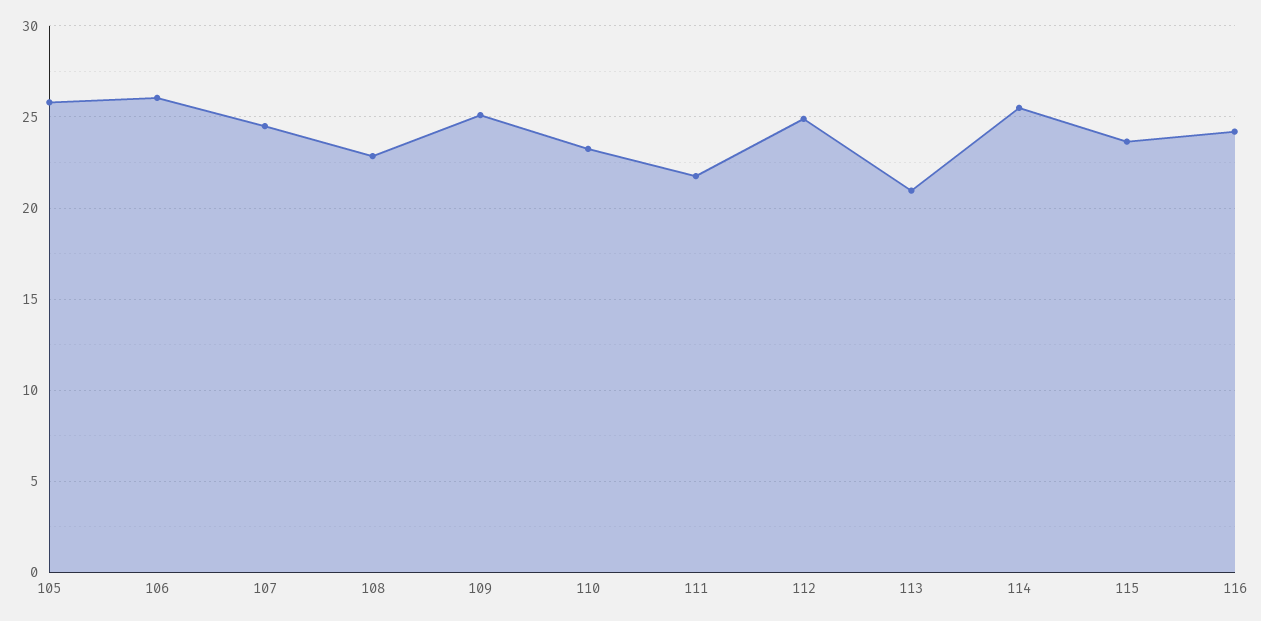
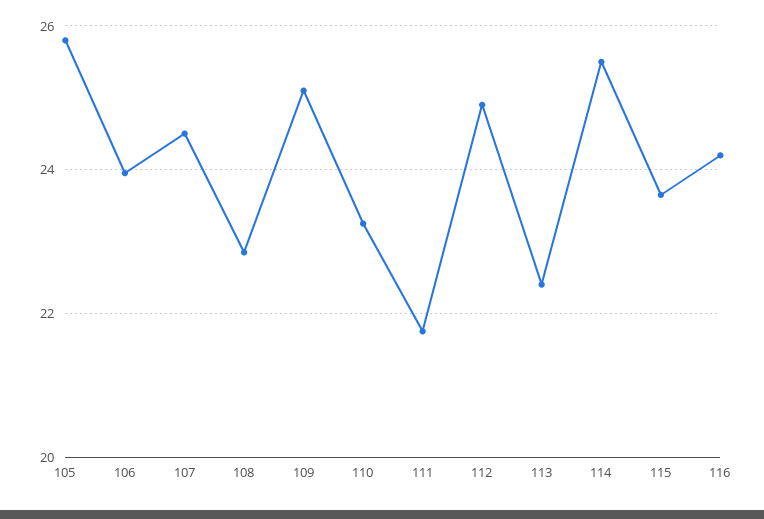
  {
    "105": 25.8,
-   "106": 26,
+   "106": 24,
    "107": 24.6,
    "108": 22.8,
    "109": 25.2,
    "110": 23.2,
    "111": 21.8,
    "112": 25,
-   "113": 21,
+   "113": 22.4,
    "114": 25.6,
    "115": 23.6,
    "116": 24.2
  }

